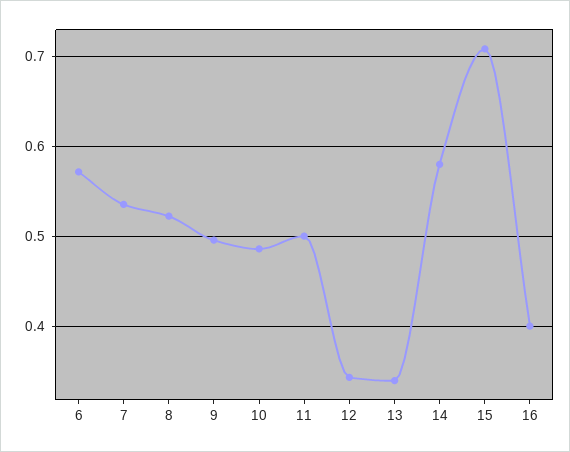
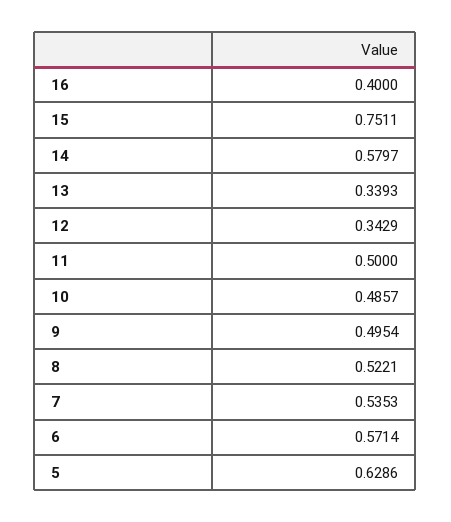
  {
    "6": 0.5714,
    "7": 0.5353,
    "8": 0.5221,
    "9": 0.4954,
    "10": 0.4857,
    "11": 0.5,
    "12": 0.3429,
    "13": 0.3393,
    "14": 0.5797,
-   "15": 0.71,
+   "15": 0.7511,
-   "16": 0.4
+   "16": 0.4,
+   "5": 0.6286
  }

